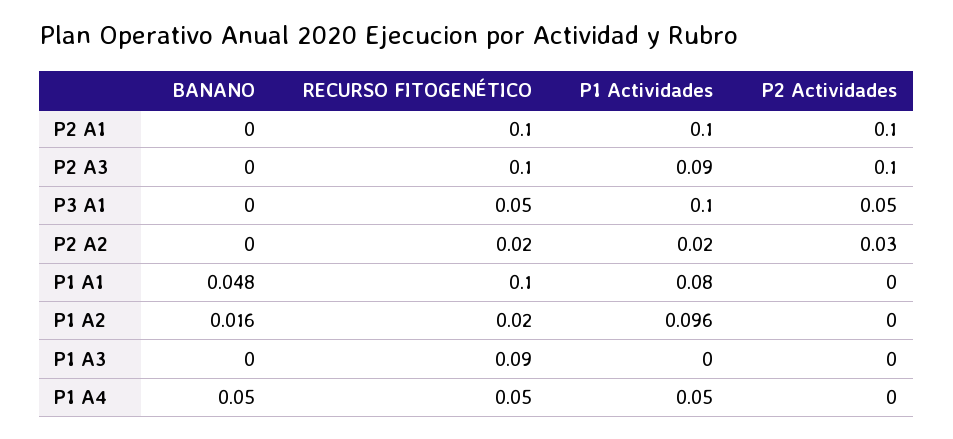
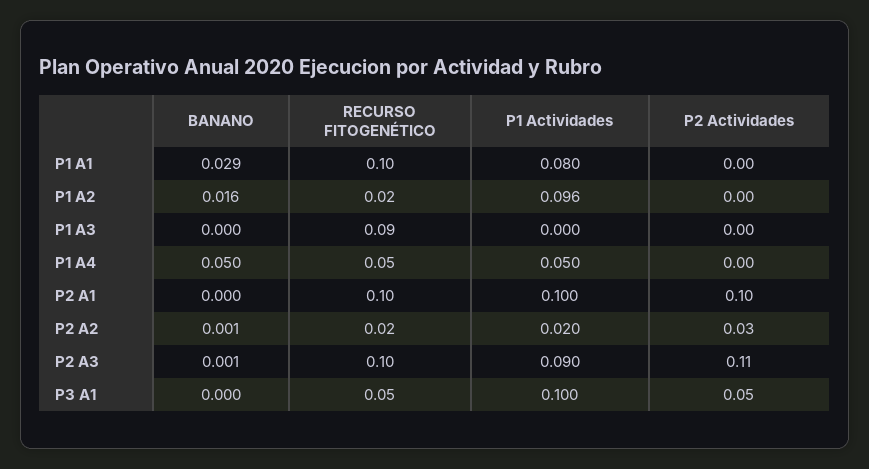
  {
    "BANANO": {
      "P2 A1": 0,
-     "P2 A3": 0,
+     "P2 A3": 0.001,
      "P3 A1": 0,
-     "P2 A2": 0,
+     "P2 A2": 0.001,
-     "P1 A1": 0.048,
+     "P1 A1": 0.029,
      "P1 A2": 0.016,
      "P1 A3": 0,
      "P1 A4": 0.05
    },
    "RECURSO FITOGENÉTICO": {
      "P2 A1": 0.1,
      "P2 A3": 0.1,
      "P3 A1": 0.05,
      "P2 A2": 0.02,
      "P1 A1": 0.1,
      "P1 A2": 0.02,
      "P1 A3": 0.09,
      "P1 A4": 0.05
    },
    "P1 Actividades": {
      "P2 A1": 0.1,
      "P2 A3": 0.09,
      "P3 A1": 0.1,
      "P2 A2": 0.02,
      "P1 A1": 0.08,
      "P1 A2": 0.096,
      "P1 A3": 0,
      "P1 A4": 0.05
    },
    "P2 Actividades": {
      "P2 A1": 0.1,
-     "P2 A3": 0.1,
+     "P2 A3": 0.11,
      "P3 A1": 0.05,
      "P2 A2": 0.03,
      "P1 A1": 0,
      "P1 A2": 0,
      "P1 A3": 0,
      "P1 A4": 0
    }
  }

